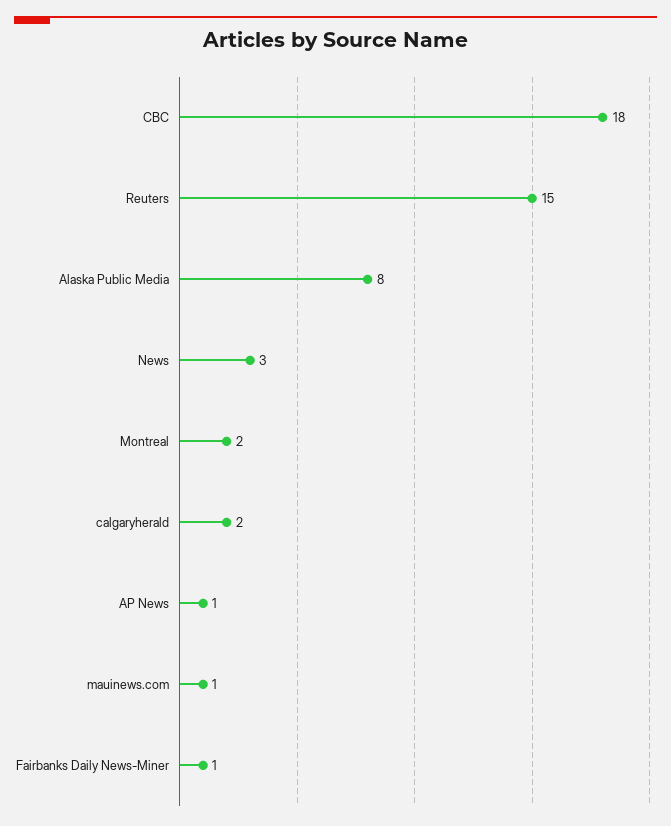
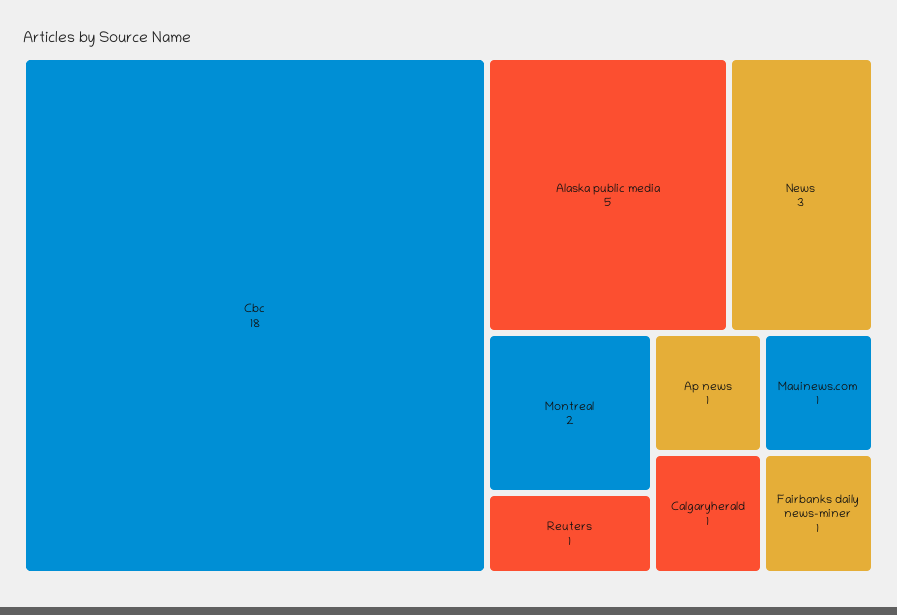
  {
    "CBC": 18,
-   "Reuters": 15,
+   "Reuters": 1,
-   "Alaska Public Media": 8,
+   "Alaska Public Media": 5,
    "News": 3,
    "Montreal": 2,
-   "calgaryherald": 2,
+   "calgaryherald": 1,
    "AP News": 1,
    "mauinews.com": 1,
    "Fairbanks Daily News-Miner": 1
  }

